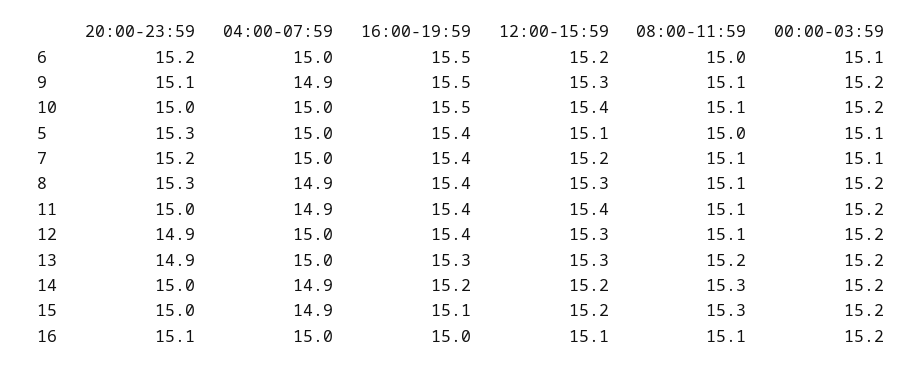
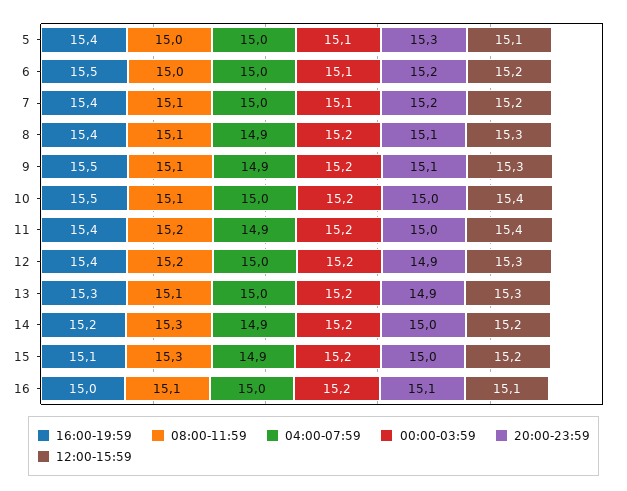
  {
    "20:00-23:59": {
      "6": 15.2,
      "9": 15.1,
      "10": 15,
      "5": 15.3,
      "7": 15.2,
-     "8": 15.3,
+     "8": 15.1,
      "11": 15,
      "12": 14.9,
      "13": 14.9,
      "14": 15,
      "15": 15,
      "16": 15.1
    },
    "04:00-07:59": {
      "6": 15,
      "9": 14.9,
      "10": 15,
      "5": 15,
      "7": 15,
      "8": 14.9,
      "11": 14.9,
      "12": 15,
      "13": 15,
      "14": 14.9,
      "15": 14.9,
      "16": 15
    },
    "16:00-19:59": {
      "6": 15.5,
      "9": 15.5,
      "10": 15.5,
      "5": 15.4,
      "7": 15.4,
      "8": 15.4,
      "11": 15.4,
      "12": 15.4,
      "13": 15.3,
      "14": 15.2,
      "15": 15.1,
      "16": 15
    },
    "12:00-15:59": {
      "6": 15.2,
      "9": 15.3,
      "10": 15.4,
      "5": 15.1,
      "7": 15.2,
      "8": 15.3,
      "11": 15.4,
      "12": 15.3,
      "13": 15.3,
      "14": 15.2,
      "15": 15.2,
      "16": 15.1
    },
    "08:00-11:59": {
      "6": 15,
      "9": 15.1,
      "10": 15.1,
      "5": 15,
      "7": 15.1,
      "8": 15.1,
-     "11": 15.1,
+     "11": 15.2,
-     "12": 15.1,
+     "12": 15.2,
-     "13": 15.2,
+     "13": 15.1,
      "14": 15.3,
      "15": 15.3,
      "16": 15.1
    },
    "00:00-03:59": {
      "6": 15.1,
      "9": 15.2,
      "10": 15.2,
      "5": 15.1,
      "7": 15.1,
      "8": 15.2,
      "11": 15.2,
      "12": 15.2,
      "13": 15.2,
      "14": 15.2,
      "15": 15.2,
      "16": 15.2
    }
  }

